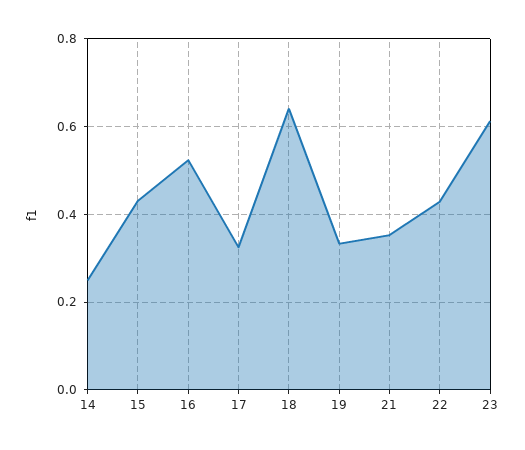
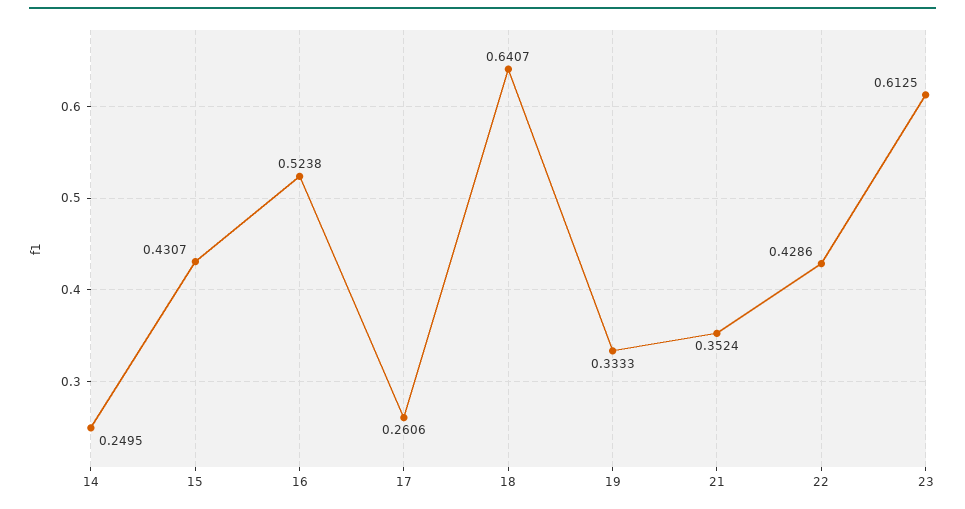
  {
    "14": 0.2495,
    "15": 0.4307,
    "16": 0.5238,
-   "17": 0.32,
+   "17": 0.2606,
    "18": 0.6407,
    "19": 0.3333,
    "21": 0.3524,
    "22": 0.4286,
    "23": 0.6125
  }

